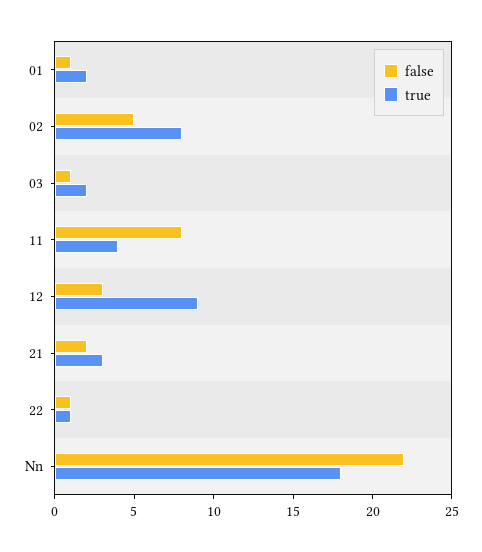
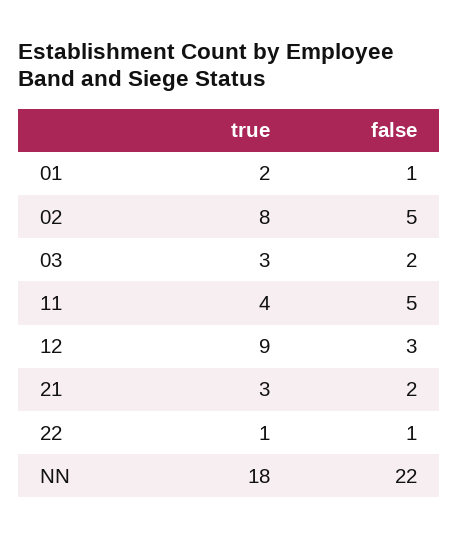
  {
    "false": {
      "01": 1,
      "02": 5,
-     "03": 1,
+     "03": 2,
-     "11": 8,
+     "11": 5,
      "12": 3,
      "21": 2,
      "22": 1,
      "Nn": 22
    },
    "true": {
      "01": 2,
      "02": 8,
-     "03": 2,
+     "03": 3,
      "11": 4,
      "12": 9,
      "21": 3,
      "22": 1,
      "Nn": 18
    }
  }

